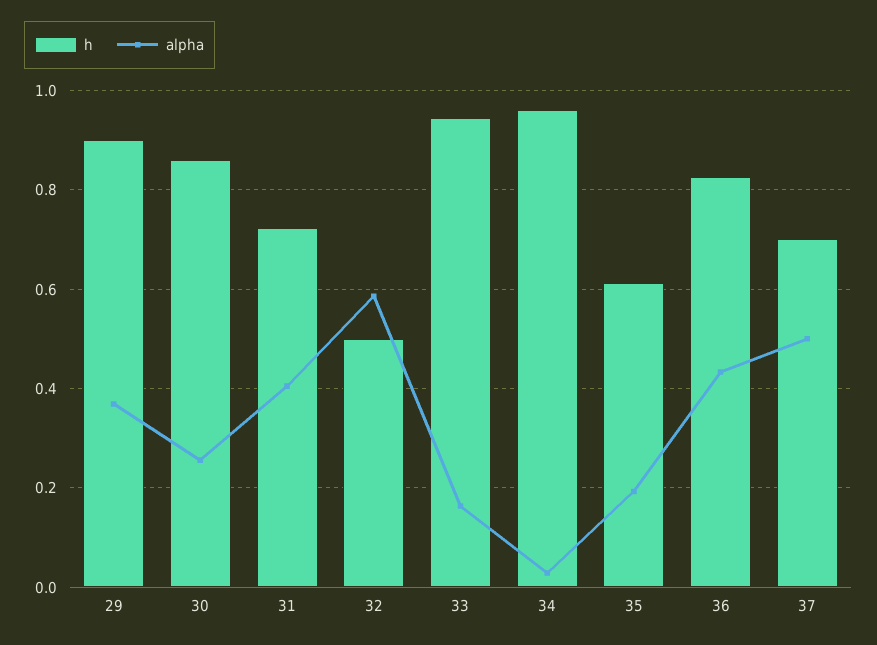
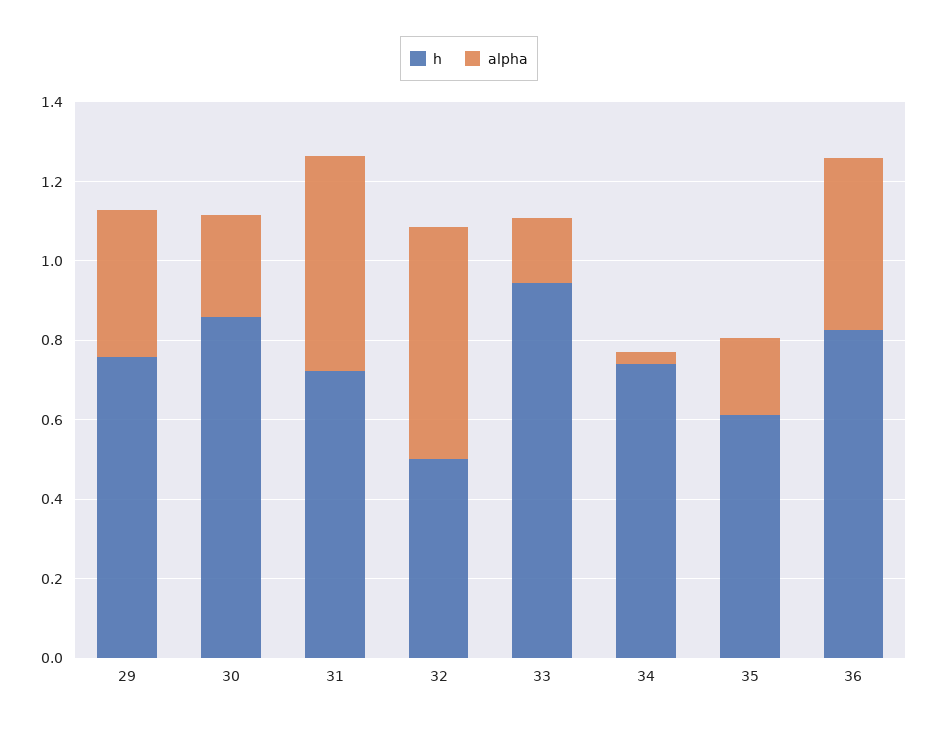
  {
    "h": {
-     "29": 0.9,
+     "29": 0.75,
      "30": 0.86,
      "31": 0.72,
      "32": 0.5,
      "33": 0.94,
-     "34": 0.96,
+     "34": 0.75,
      "35": 0.62,
-     "36": 0.82,
+     "36": 0.82
-     "37": 0.7
    },
    "alpha": {
      "29": 0.36,
      "30": 0.26,
-     "31": 0.4,
+     "31": 0.55,
      "32": 0.58,
      "33": 0.16,
      "34": 0.02,
      "35": 0.2,
-     "36": 0.44,
+     "36": 0.44
-     "37": 0.5
    }
  }

